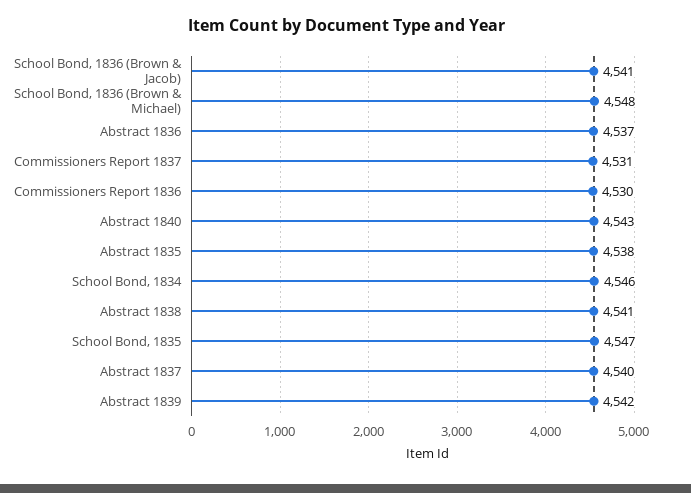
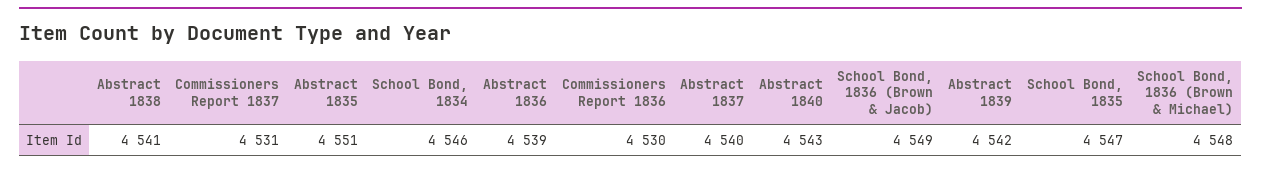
  {
-   "School Bond, 1836 (Brown & Jacob)": 4541,
+   "School Bond, 1836 (Brown & Jacob)": 4549,
    "School Bond, 1836 (Brown & Michael)": 4548,
-   "Abstract 1836": 4537,
+   "Abstract 1836": 4539,
    "Commissioners Report 1837": 4531,
    "Commissioners Report 1836": 4530,
    "Abstract 1840": 4543,
-   "Abstract 1835": 4538,
+   "Abstract 1835": 4551,
    "School Bond, 1834": 4546,
    "Abstract 1838": 4541,
    "School Bond, 1835": 4547,
    "Abstract 1837": 4540,
    "Abstract 1839": 4542
  }

